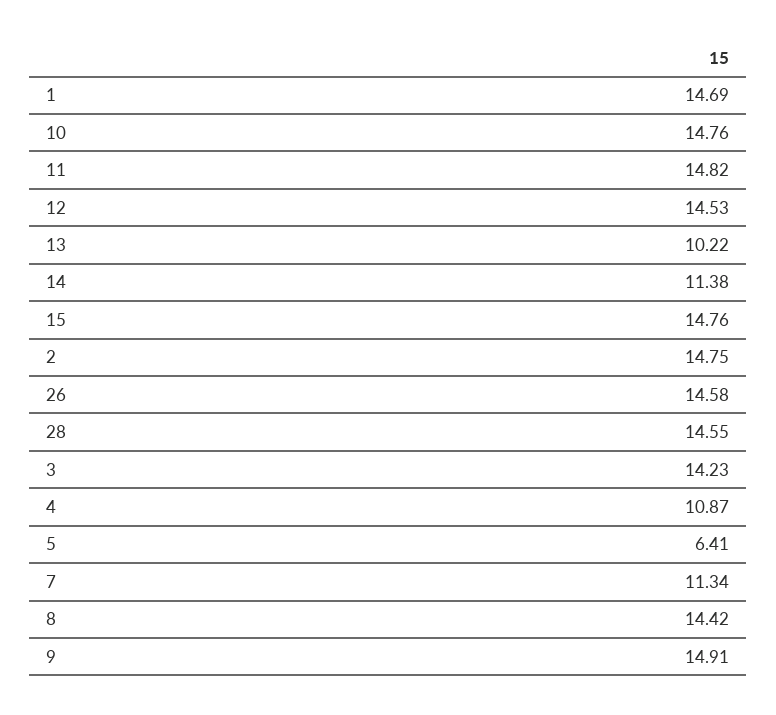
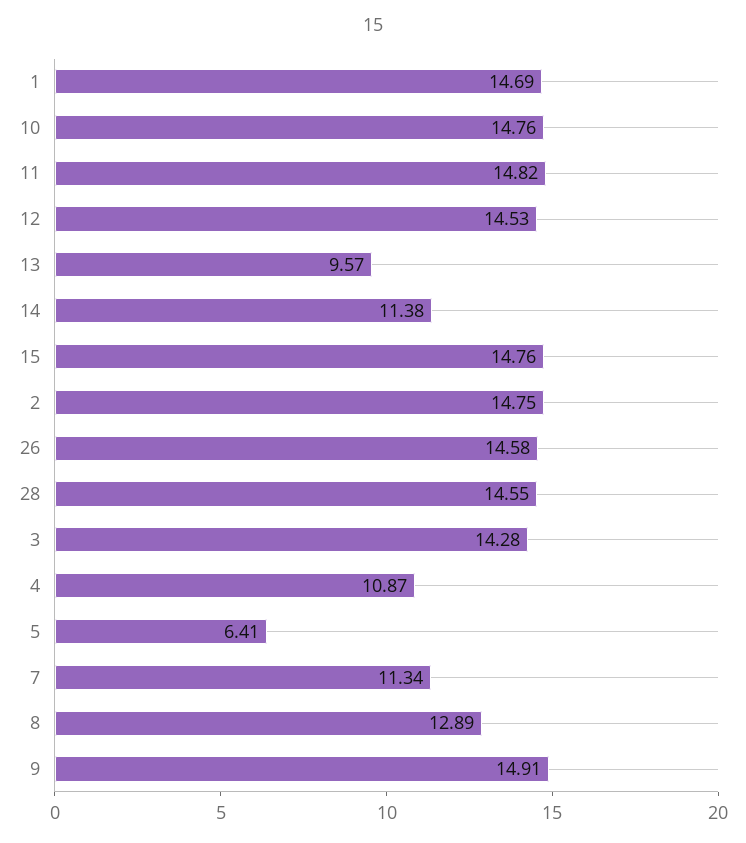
  {
    "1": 14.69,
    "10": 14.76,
    "11": 14.82,
    "12": 14.53,
-   "13": 10.22,
+   "13": 9.57,
    "14": 11.38,
    "15": 14.76,
    "2": 14.75,
    "26": 14.58,
    "28": 14.55,
-   "3": 14.23,
+   "3": 14.28,
    "4": 10.87,
    "5": 6.41,
    "7": 11.34,
-   "8": 14.42,
+   "8": 12.89,
    "9": 14.91
  }

